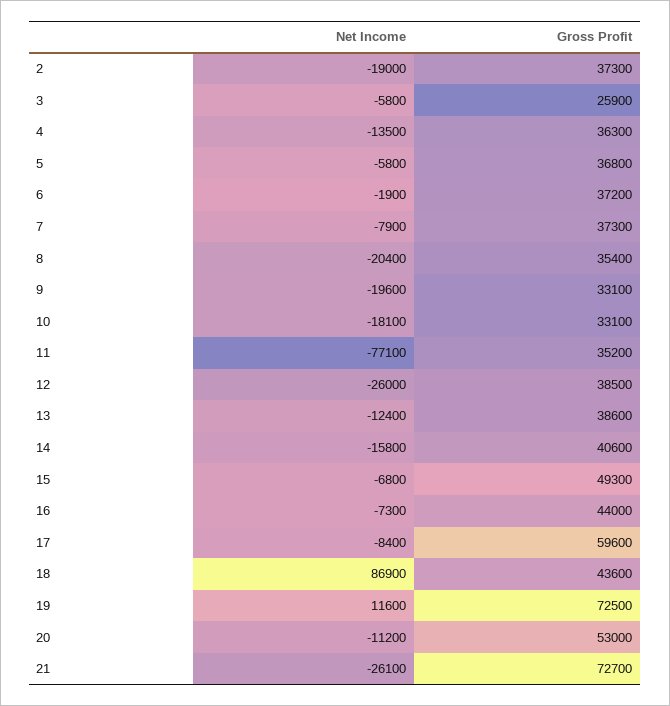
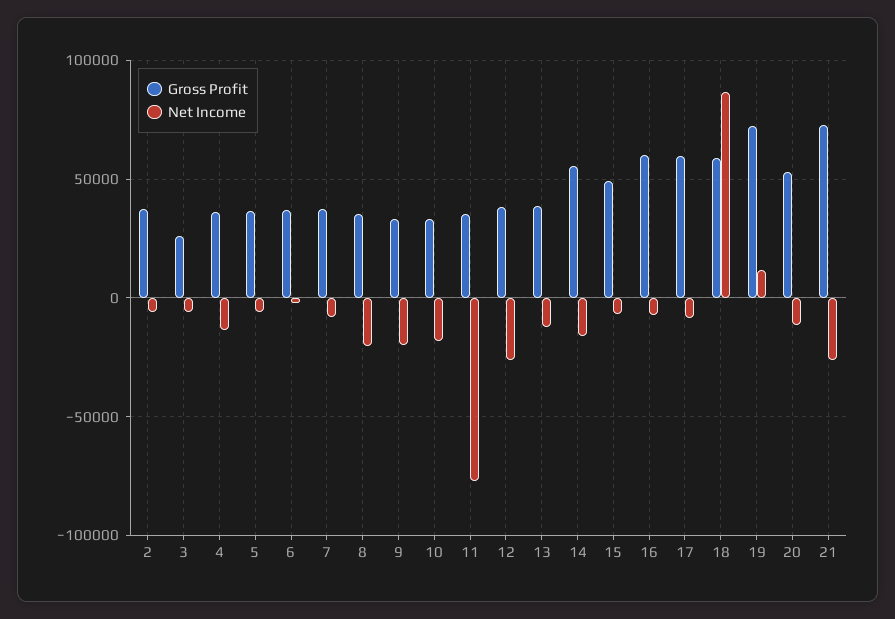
  {
    "Net Income": {
-     "2": -19000,
+     "2": -5000,
      "3": -5800,
      "4": -13500,
      "5": -5800,
      "6": -1900,
      "7": -7900,
      "8": -20400,
      "9": -19600,
      "10": -18100,
      "11": -77100,
      "12": -26000,
      "13": -12400,
      "14": -15800,
      "15": -6800,
      "16": -7300,
      "17": -8400,
      "18": 86900,
      "19": 11600,
      "20": -11200,
      "21": -26100
    },
    "Gross Profit": {
      "2": 37300,
      "3": 25900,
      "4": 36300,
      "5": 36800,
      "6": 37200,
      "7": 37300,
      "8": 35400,
      "9": 33100,
      "10": 33100,
      "11": 35200,
      "12": 38500,
      "13": 38600,
-     "14": 40600,
+     "14": 55000,
      "15": 49300,
-     "16": 44000,
+     "16": 60000,
      "17": 59600,
-     "18": 43600,
+     "18": 60000,
      "19": 72500,
      "20": 53000,
      "21": 72700
    }
  }

